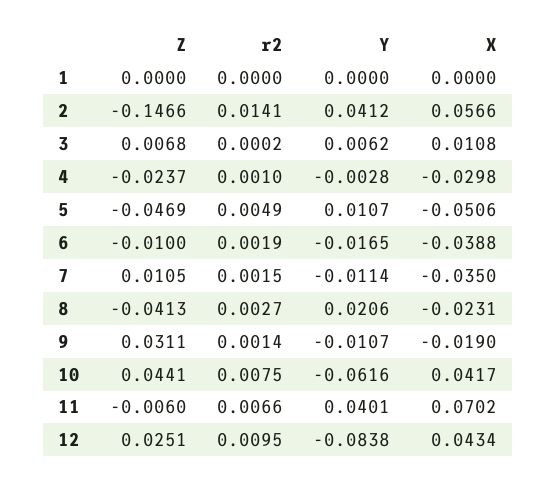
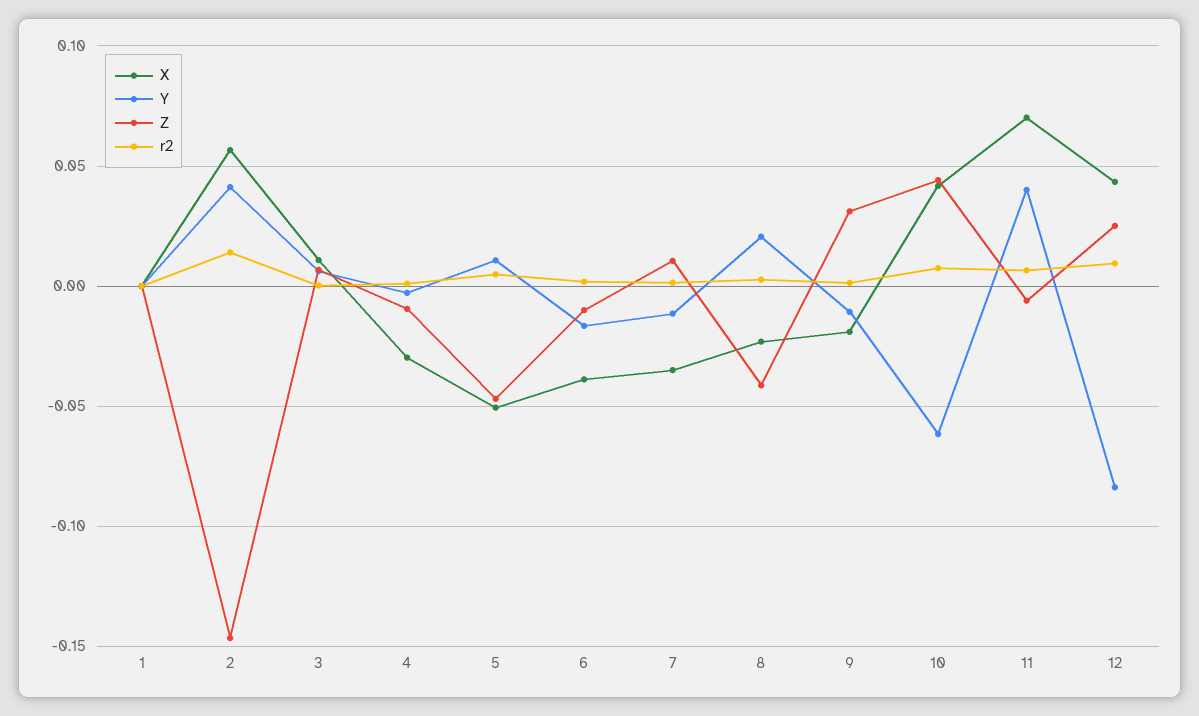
  {
    "Z": {
      "1": 0,
      "2": -0.1466,
      "3": 0.0068,
-     "4": -0.0237,
+     "4": -0.01,
      "5": -0.0469,
      "6": -0.01,
      "7": 0.0105,
      "8": -0.0413,
      "9": 0.0311,
      "10": 0.0441,
      "11": -0.006,
      "12": 0.0251
    },
    "r2": {
      "1": 0,
      "2": 0.0141,
      "3": 0.0002,
      "4": 0.001,
      "5": 0.0049,
      "6": 0.0019,
      "7": 0.0015,
      "8": 0.0027,
      "9": 0.0014,
      "10": 0.0075,
      "11": 0.0066,
      "12": 0.0095
    },
    "Y": {
      "1": 0,
      "2": 0.0412,
      "3": 0.0062,
      "4": -0.0028,
      "5": 0.0107,
      "6": -0.0165,
      "7": -0.0114,
      "8": 0.0206,
      "9": -0.0107,
      "10": -0.0616,
      "11": 0.0401,
      "12": -0.0838
    },
    "X": {
      "1": 0,
      "2": 0.0566,
      "3": 0.0108,
      "4": -0.0298,
      "5": -0.0506,
      "6": -0.0388,
      "7": -0.035,
      "8": -0.0231,
      "9": -0.019,
      "10": 0.0417,
      "11": 0.0702,
      "12": 0.0434
    }
  }

